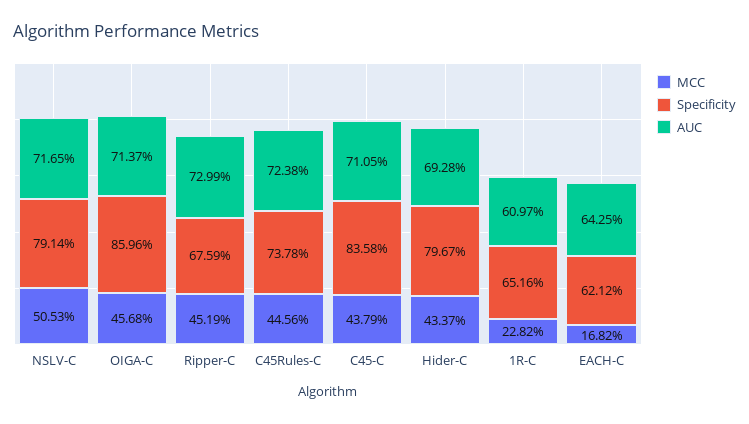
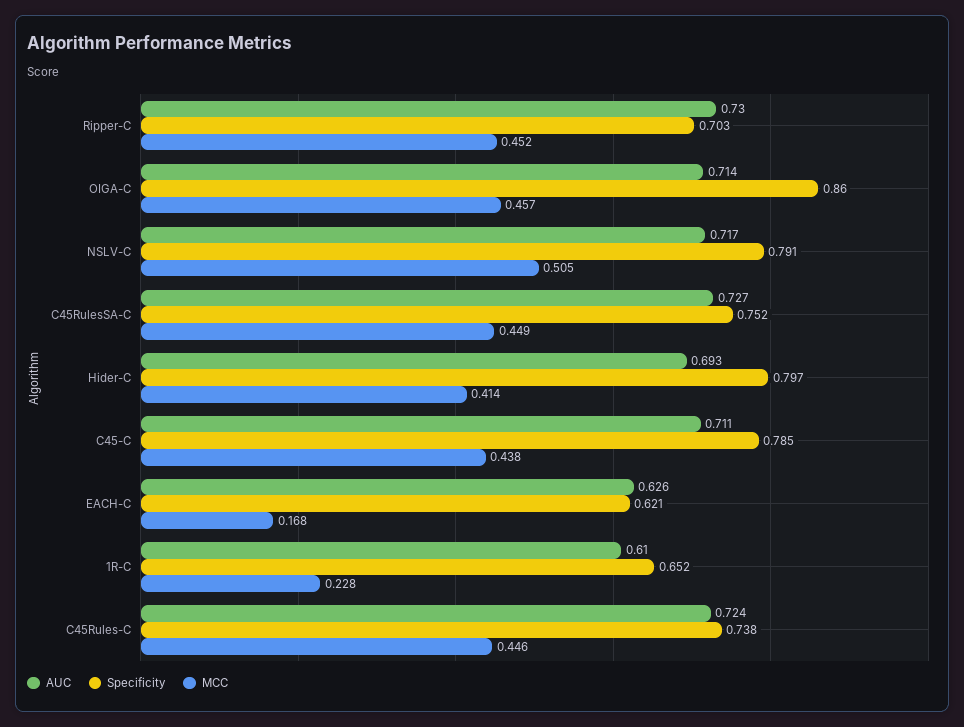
  {
    "MCC": {
      "NSLV-C": 0.5053,
      "OIGA-C": 0.4568,
      "Ripper-C": 0.4519,
      "C45Rules-C": 0.4456,
      "C45-C": 0.4379,
-     "Hider-C": 0.4337,
+     "Hider-C": 0.414,
      "1R-C": 0.2282,
-     "EACH-C": 0.1682
+     "EACH-C": 0.1682,
+     "C45RulesSA-C": 0.449
    },
    "Specificity": {
      "NSLV-C": 0.7914,
      "OIGA-C": 0.8596,
-     "Ripper-C": 0.6759,
+     "Ripper-C": 0.703,
      "C45Rules-C": 0.7378,
-     "C45-C": 0.8358,
+     "C45-C": 0.785,
      "Hider-C": 0.7967,
      "1R-C": 0.6516,
-     "EACH-C": 0.6212
+     "EACH-C": 0.6212,
+     "C45RulesSA-C": 0.752
    },
    "AUC": {
      "NSLV-C": 0.7165,
      "OIGA-C": 0.7137,
      "Ripper-C": 0.7299,
      "C45Rules-C": 0.7238,
      "C45-C": 0.7105,
      "Hider-C": 0.6928,
      "1R-C": 0.6097,
-     "EACH-C": 0.6425
+     "EACH-C": 0.626,
+     "C45RulesSA-C": 0.727
    }
  }

